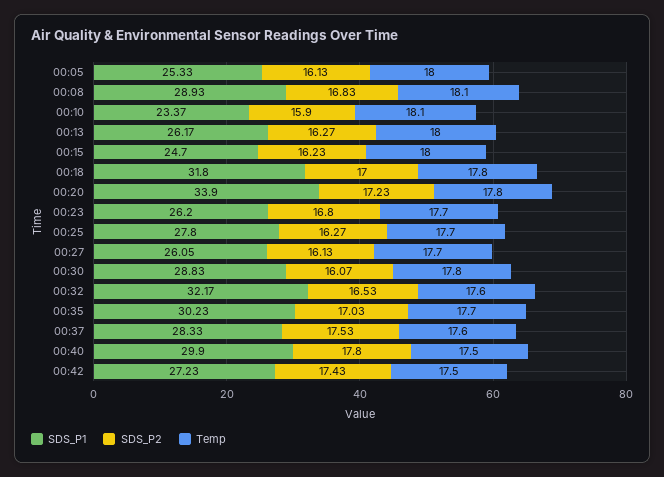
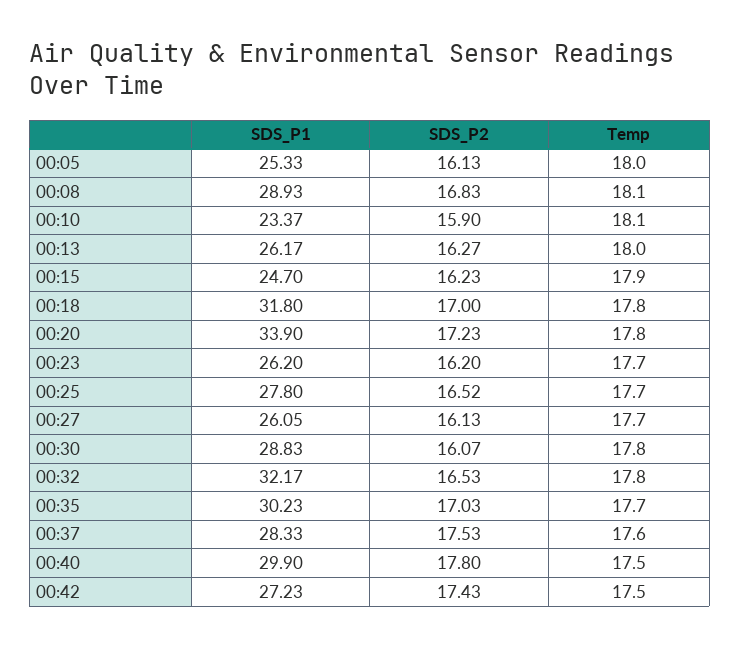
  {
    "SDS_P1": {
      "00:05": 25.33,
      "00:08": 28.93,
      "00:10": 23.37,
      "00:13": 26.17,
      "00:15": 24.7,
      "00:18": 31.8,
      "00:20": 33.9,
      "00:23": 26.2,
      "00:25": 27.8,
      "00:27": 26.05,
      "00:30": 28.83,
      "00:32": 32.17,
      "00:35": 30.23,
      "00:37": 28.33,
      "00:40": 29.9,
      "00:42": 27.23
    },
    "SDS_P2": {
      "00:05": 16.13,
      "00:08": 16.83,
      "00:10": 15.9,
      "00:13": 16.27,
      "00:15": 16.23,
      "00:18": 17,
      "00:20": 17.23,
-     "00:23": 16.8,
+     "00:23": 16.2,
-     "00:25": 16.27,
+     "00:25": 16.52,
      "00:27": 16.13,
      "00:30": 16.07,
      "00:32": 16.53,
      "00:35": 17.03,
      "00:37": 17.53,
      "00:40": 17.8,
      "00:42": 17.43
    },
    "Temp": {
      "00:05": 18,
      "00:08": 18.1,
      "00:10": 18.1,
      "00:13": 18,
-     "00:15": 18,
+     "00:15": 17.9,
      "00:18": 17.8,
      "00:20": 17.8,
      "00:23": 17.7,
      "00:25": 17.7,
      "00:27": 17.7,
      "00:30": 17.8,
-     "00:32": 17.6,
+     "00:32": 17.8,
      "00:35": 17.7,
      "00:37": 17.6,
      "00:40": 17.5,
      "00:42": 17.5
    }
  }

